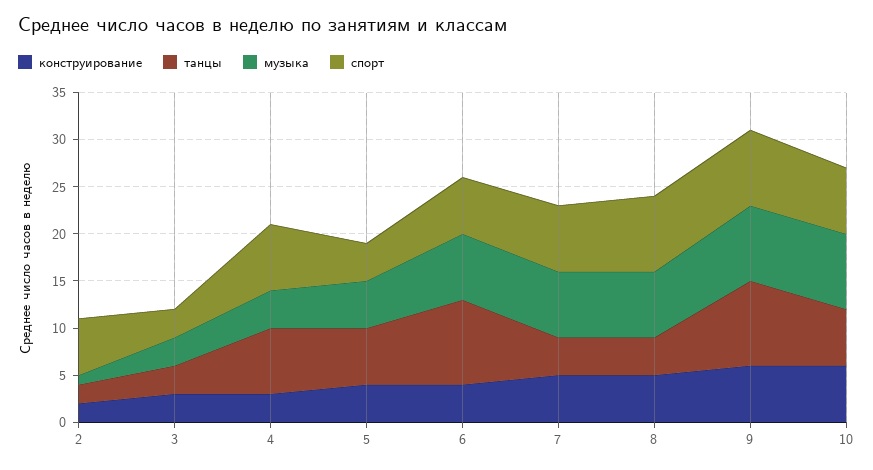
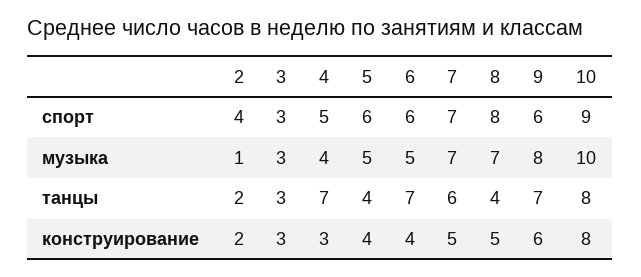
  {
    "конструирование": {
      "2": 2,
      "3": 3,
      "4": 3,
      "5": 4,
      "6": 4,
      "7": 5,
      "8": 5,
      "9": 6,
-     "10": 6
+     "10": 8
    },
    "танцы": {
      "2": 2,
      "3": 3,
      "4": 7,
-     "5": 6,
+     "5": 4,
-     "6": 9,
+     "6": 7,
-     "7": 4,
+     "7": 6,
      "8": 4,
-     "9": 9,
+     "9": 7,
-     "10": 6
+     "10": 8
    },
    "музыка": {
      "2": 1,
      "3": 3,
      "4": 4,
      "5": 5,
-     "6": 7,
+     "6": 5,
      "7": 7,
      "8": 7,
      "9": 8,
-     "10": 8
+     "10": 10
    },
    "спорт": {
-     "2": 6,
+     "2": 4,
      "3": 3,
-     "4": 7,
+     "4": 5,
-     "5": 4,
+     "5": 6,
      "6": 6,
      "7": 7,
      "8": 8,
-     "9": 8,
+     "9": 6,
-     "10": 7
+     "10": 9
    }
  }

